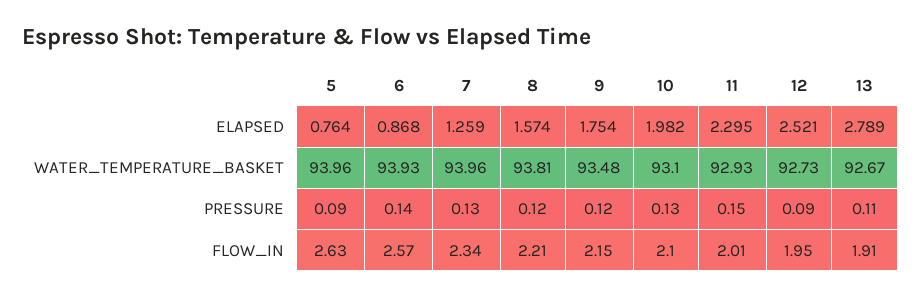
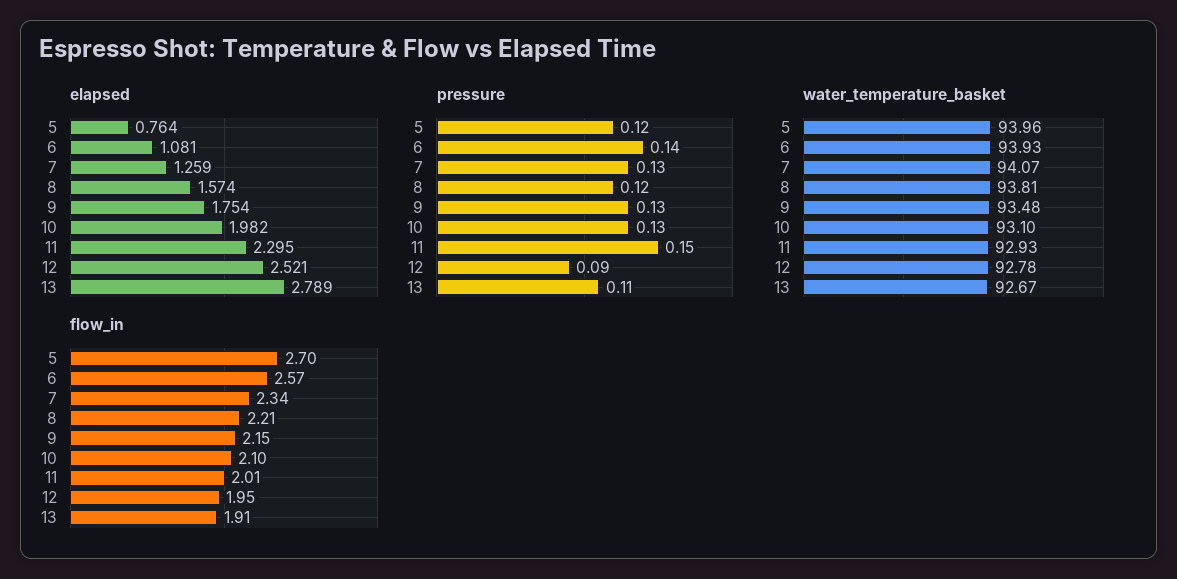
  {
    "ELAPSED": {
      "5": 0.764,
-     "6": 0.868,
+     "6": 1.081,
      "7": 1.259,
      "8": 1.574,
      "9": 1.754,
      "10": 1.982,
      "11": 2.295,
      "12": 2.521,
      "13": 2.789
    },
    "WATER_TEMPERATURE_BASKET": {
      "5": 93.96,
      "6": 93.93,
-     "7": 93.96,
+     "7": 94.07,
      "8": 93.81,
      "9": 93.48,
      "10": 93.1,
      "11": 92.93,
-     "12": 92.73,
+     "12": 92.78,
      "13": 92.67
    },
    "PRESSURE": {
-     "5": 0.09,
+     "5": 0.12,
      "6": 0.14,
      "7": 0.13,
      "8": 0.12,
-     "9": 0.12,
+     "9": 0.13,
      "10": 0.13,
      "11": 0.15,
      "12": 0.09,
      "13": 0.11
    },
    "FLOW_IN": {
-     "5": 2.63,
+     "5": 2.7,
      "6": 2.57,
      "7": 2.34,
      "8": 2.21,
      "9": 2.15,
      "10": 2.1,
      "11": 2.01,
      "12": 1.95,
      "13": 1.91
    }
  }

